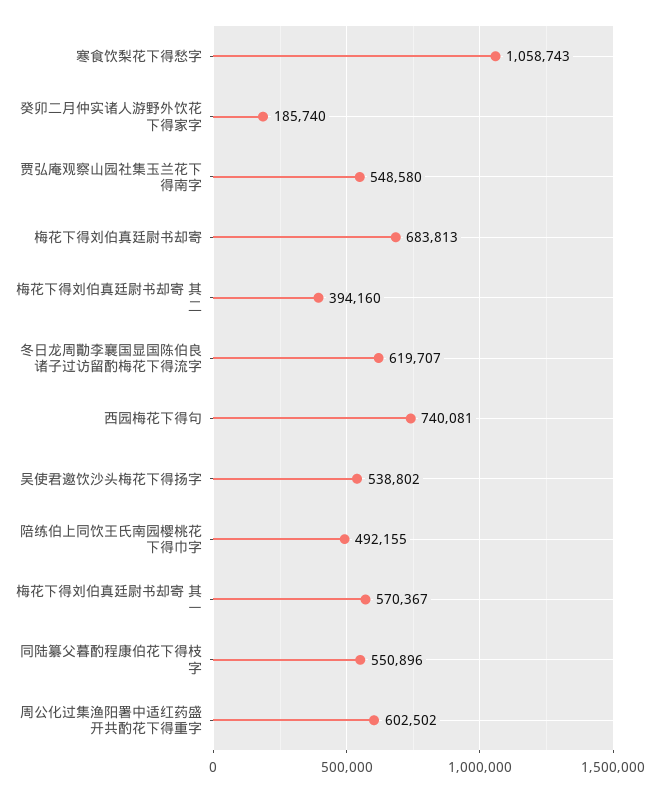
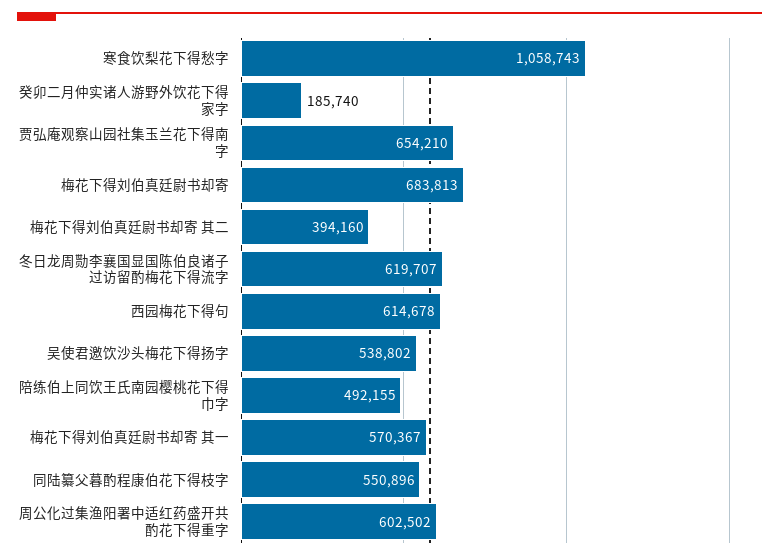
  {
    "寒食饮梨花下得愁字": 1058743,
    "癸卯二月仲实诸人游野外饮花下得家字": 185740,
-   "贾弘庵观察山园社集玉兰花下得南字": 548580,
+   "贾弘庵观察山园社集玉兰花下得南字": 654210,
    "梅花下得刘伯真廷尉书却寄": 683813,
    "梅花下得刘伯真廷尉书却寄 其二": 394160,
    "冬日龙周勚李襄国显国陈伯良诸子过访留酌梅花下得流字": 619707,
-   "西园梅花下得句": 740081,
+   "西园梅花下得句": 614678,
    "吴使君邀饮沙头梅花下得扬字": 538802,
    "陪练伯上同饮王氏南园樱桃花下得巾字": 492155,
    "梅花下得刘伯真廷尉书却寄 其一": 570367,
    "同陆纂父暮酌程康伯花下得枝字": 550896,
    "周公化过集渔阳署中适红药盛开共酌花下得重字": 602502
  }

